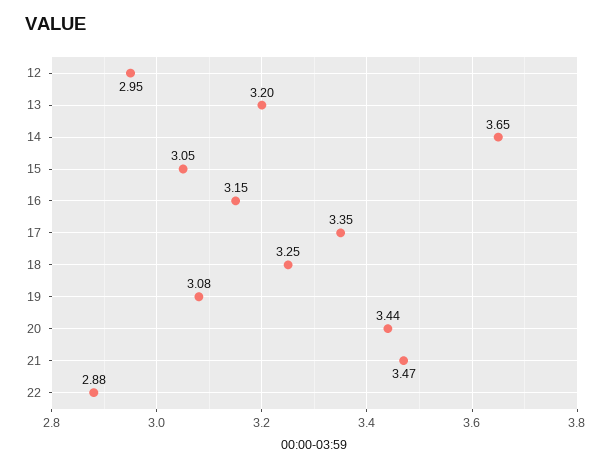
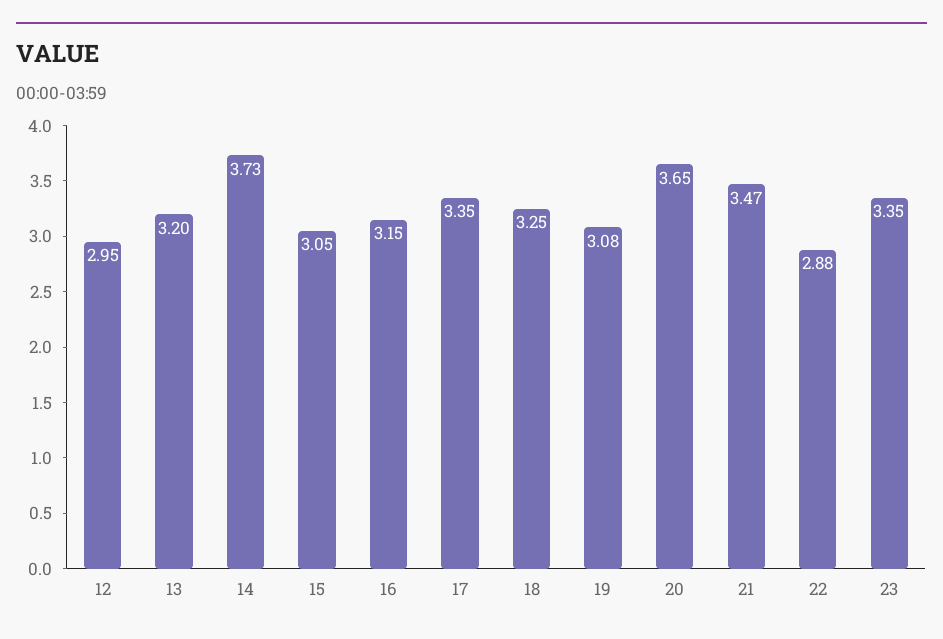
  {
    "12": 2.95,
    "13": 3.2,
-   "14": 3.65,
+   "14": 3.73,
    "15": 3.05,
    "16": 3.15,
    "17": 3.35,
    "18": 3.25,
    "19": 3.08,
-   "20": 3.44,
+   "20": 3.65,
    "21": 3.47,
-   "22": 2.88
+   "22": 2.88,
+   "23": 3.35
  }

